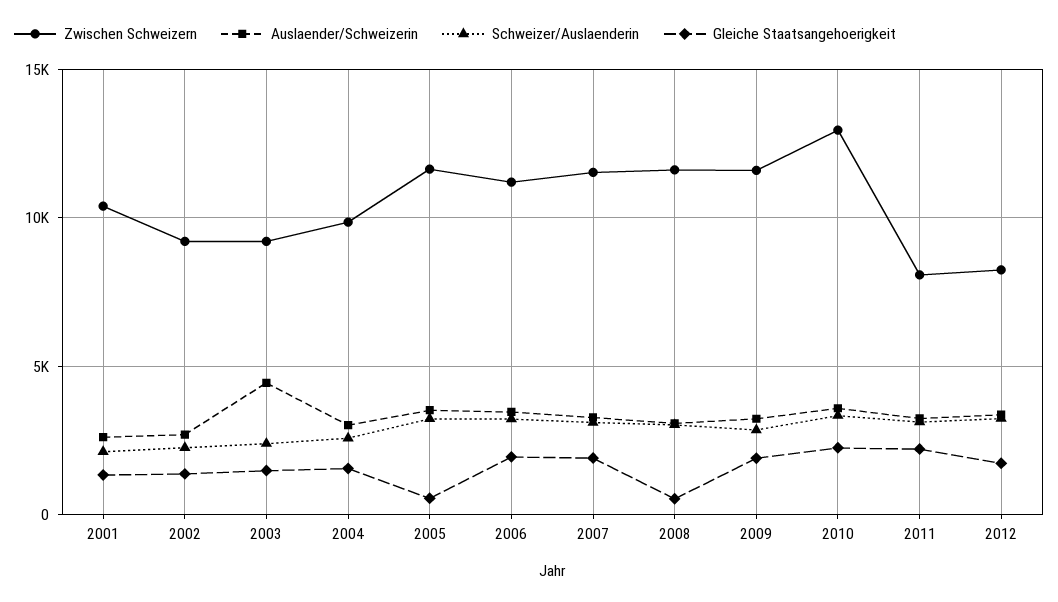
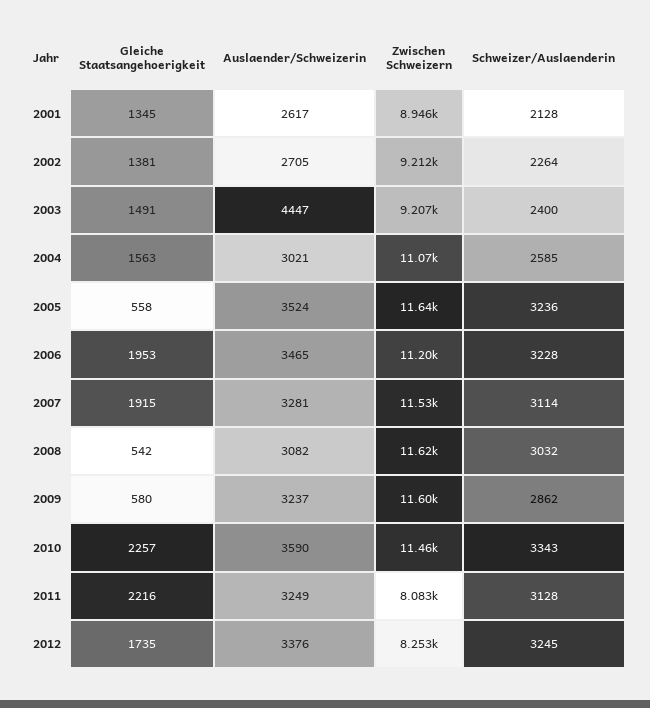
  {
    "Zwischen Schweizern": {
-     "2001": 10500,
+     "2001": 8946,
      "2002": 9212,
      "2003": 9207,
-     "2004": 10000,
+     "2004": 11070,
      "2005": 11640,
      "2006": 11200,
      "2007": 11530,
      "2008": 11620,
      "2009": 11600,
-     "2010": 13000,
+     "2010": 11460,
      "2011": 8083,
      "2012": 8253
    },
    "Auslaender/Schweizerin": {
      "2001": 2617,
      "2002": 2705,
      "2003": 4447,
      "2004": 3021,
      "2005": 3524,
      "2006": 3465,
      "2007": 3281,
      "2008": 3082,
      "2009": 3237,
      "2010": 3590,
      "2011": 3249,
      "2012": 3376
    },
    "Schweizer/Auslaenderin": {
      "2001": 2128,
      "2002": 2264,
      "2003": 2400,
      "2004": 2585,
      "2005": 3236,
      "2006": 3228,
      "2007": 3114,
      "2008": 3032,
      "2009": 2862,
      "2010": 3343,
      "2011": 3128,
      "2012": 3245
    },
    "Gleiche Staatsangehoerigkeit": {
      "2001": 1345,
      "2002": 1381,
      "2003": 1491,
      "2004": 1563,
      "2005": 558,
      "2006": 1953,
      "2007": 1915,
      "2008": 542,
-     "2009": 2000,
+     "2009": 580,
      "2010": 2257,
      "2011": 2216,
      "2012": 1735
    }
  }

